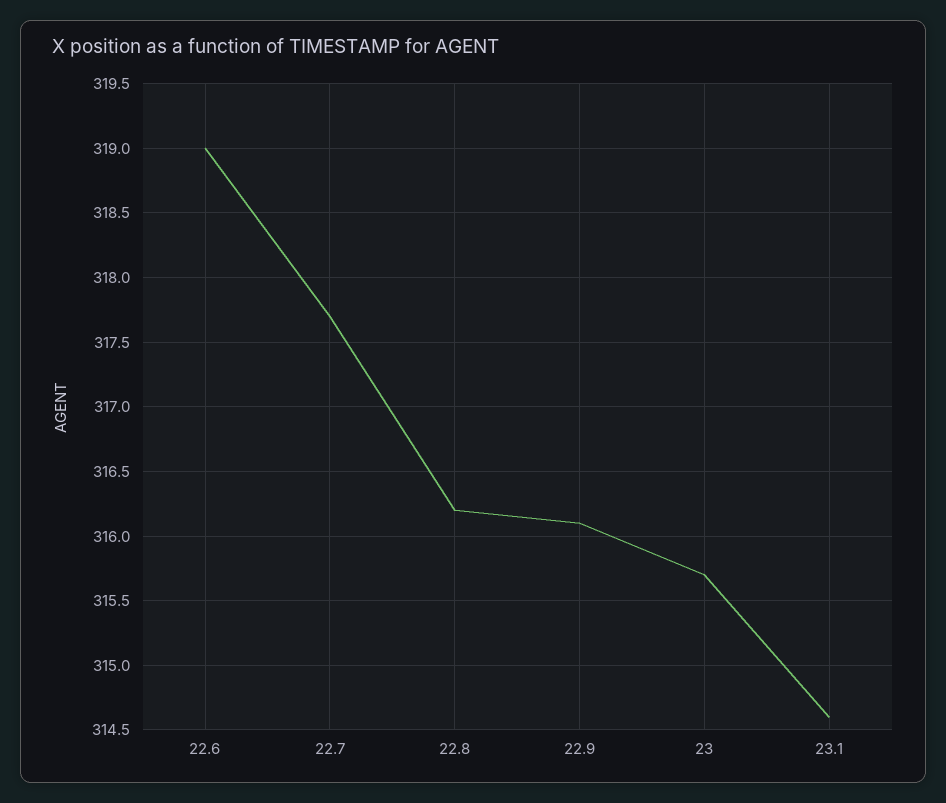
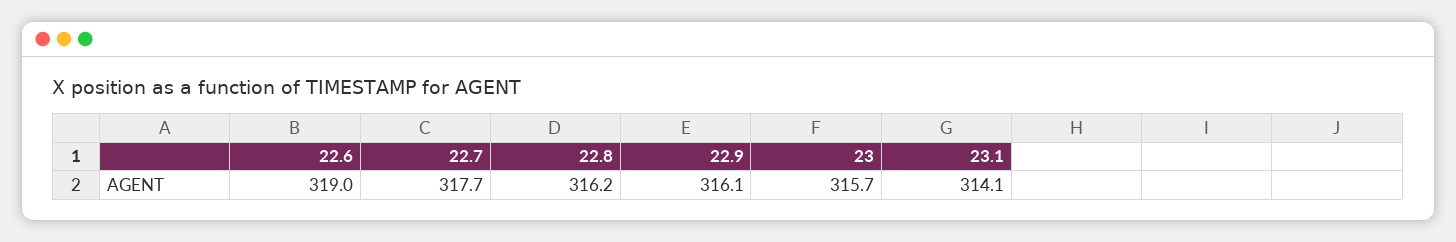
  {
    "22.6": 319,
    "22.7": 317.7,
    "22.8": 316.2,
    "22.9": 316.1,
    "23": 315.7,
-   "23.1": 314.6
+   "23.1": 314.1
  }

